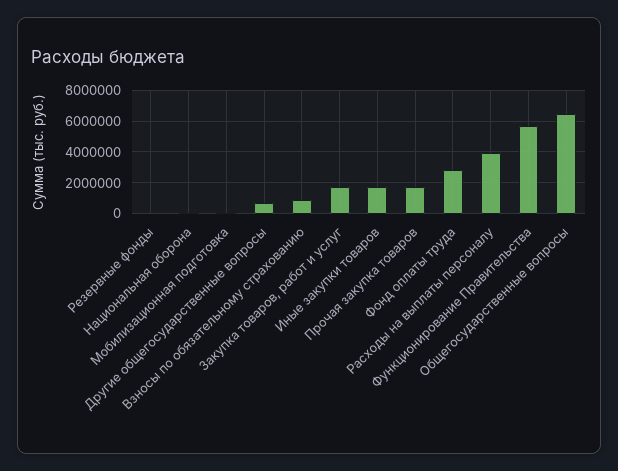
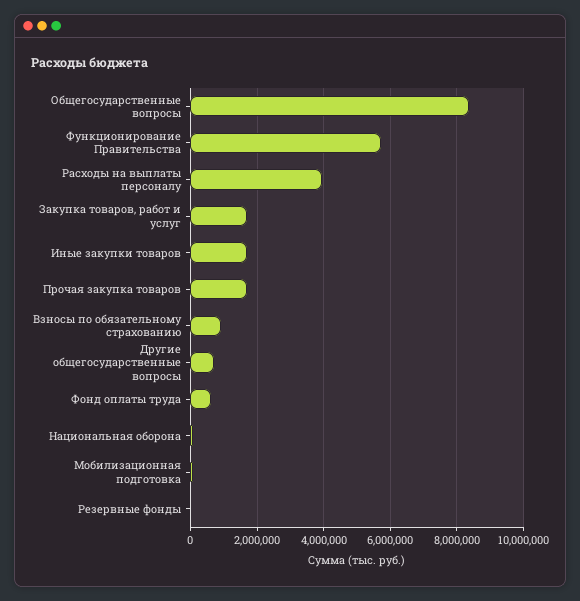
  {
    "Резервные фонды": 0,
    "Национальная оборона": 0,
    "Мобилизационная подготовка": 0,
    "Другие общегосударственные вопросы": 800000,
    "Взносы по обязательному страхованию": 1000000,
    "Закупка товаров, работ и услуг": 1800000,
    "Иные закупки товаров": 1800000,
    "Прочая закупка товаров": 1800000,
-   "Фонд оплаты труда": 3000000,
+   "Фонд оплаты труда": 600000,
    "Расходы на выплаты персоналу": 4000000,
    "Функционирование Правительства": 5800000,
-   "Общегосударственные вопросы": 6500000
+   "Общегосударственные вопросы": 8400000
  }

